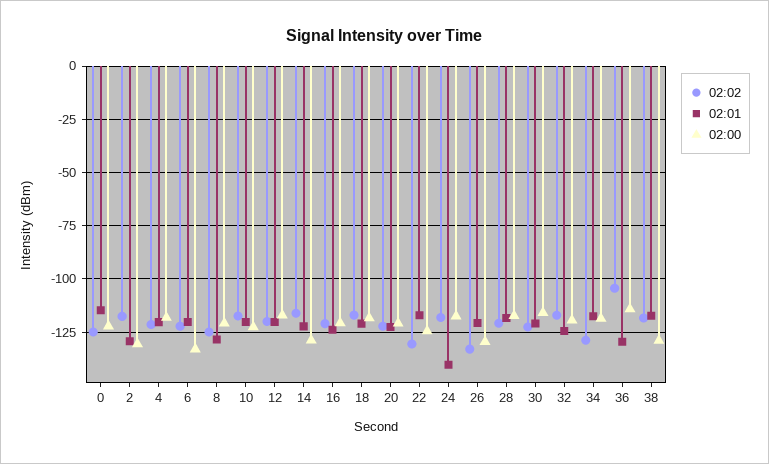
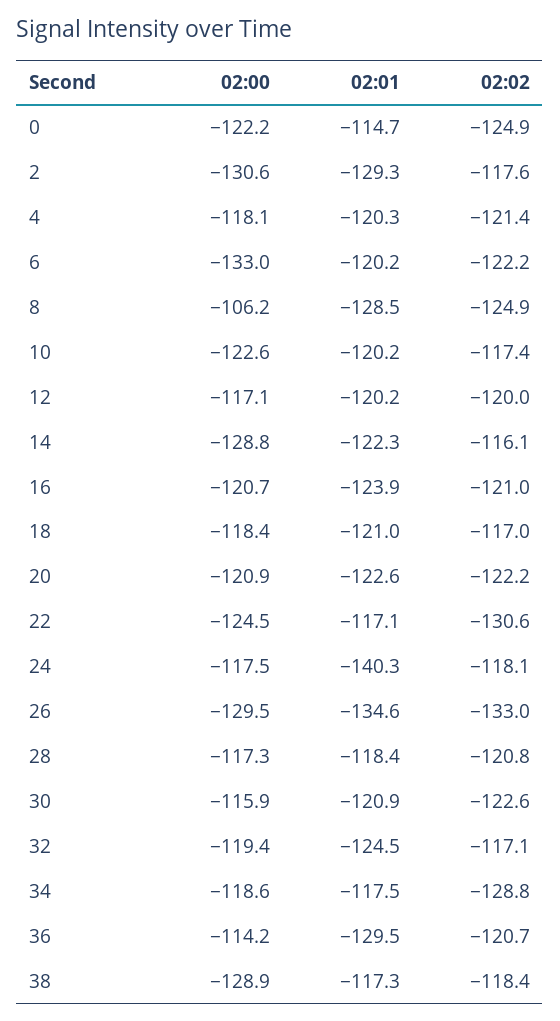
  {
    "02:02": {
      "0": -124.9,
      "2": -117.6,
      "4": -121.4,
      "6": -122.2,
      "8": -124.9,
      "10": -117.4,
      "12": -120,
      "14": -116.1,
      "16": -121,
      "18": -117,
      "20": -122.2,
      "22": -130.6,
      "24": -118.1,
      "26": -133,
      "28": -120.8,
      "30": -122.6,
      "32": -117.1,
      "34": -128.8,
-     "36": -105,
+     "36": -120.7,
      "38": -118.4
    },
    "02:01": {
      "0": -114.7,
      "2": -129.3,
      "4": -120.3,
      "6": -120.2,
      "8": -128.5,
      "10": -120.2,
      "12": -120.2,
      "14": -122.3,
      "16": -123.9,
      "18": -121,
      "20": -122.6,
      "22": -117.1,
      "24": -140.3,
-     "26": -120,
+     "26": -134.6,
      "28": -118.4,
      "30": -120.9,
      "32": -124.5,
      "34": -117.5,
      "36": -129.5,
      "38": -117.3
    },
    "02:00": {
      "0": -122.2,
      "2": -130.6,
      "4": -118.1,
      "6": -133,
-     "8": -120,
+     "8": -106.2,
      "10": -122.6,
      "12": -117.1,
      "14": -128.8,
      "16": -120.7,
      "18": -118.4,
      "20": -120.9,
      "22": -124.5,
      "24": -117.5,
      "26": -129.5,
      "28": -117.3,
      "30": -115.9,
      "32": -119.4,
      "34": -118.6,
      "36": -114.2,
      "38": -128.9
    }
  }

